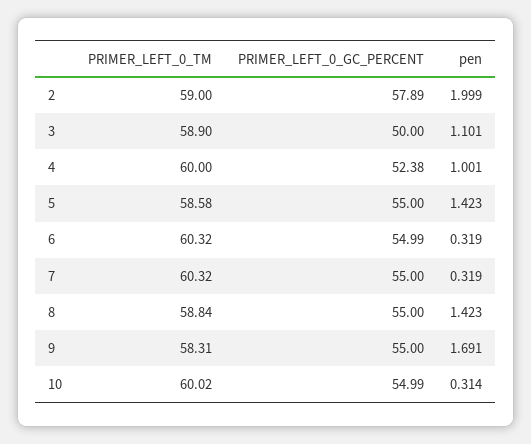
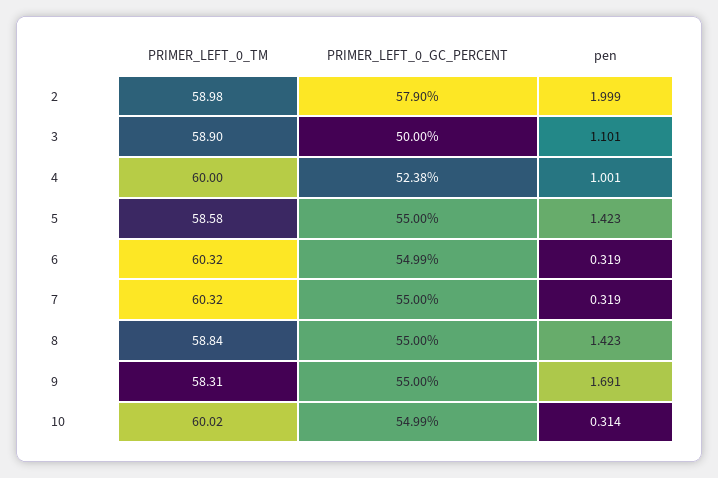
  {
    "PRIMER_LEFT_0_TM": {
-     "2": 59,
+     "2": 58.98,
      "3": 58.9,
      "4": 60,
      "5": 58.58,
      "6": 60.32,
      "7": 60.32,
      "8": 58.84,
      "9": 58.31,
      "10": 60.02
    },
    "PRIMER_LEFT_0_GC_PERCENT": {
-     "2": 57.89,
+     "2": 57.9,
      "3": 50,
      "4": 52.38,
      "5": 55,
      "6": 54.99,
      "7": 55,
      "8": 55,
      "9": 55,
      "10": 54.99
    },
    "pen": {
      "2": 1.999,
      "3": 1.101,
      "4": 1.001,
      "5": 1.423,
      "6": 0.319,
      "7": 0.319,
      "8": 1.423,
      "9": 1.691,
      "10": 0.314
    }
  }

